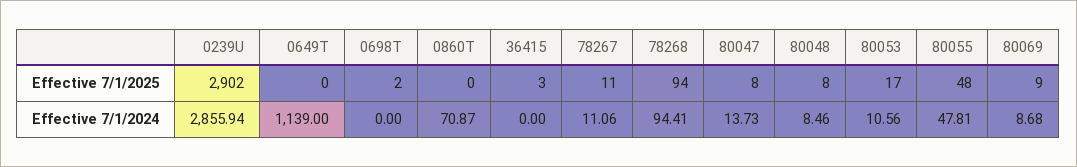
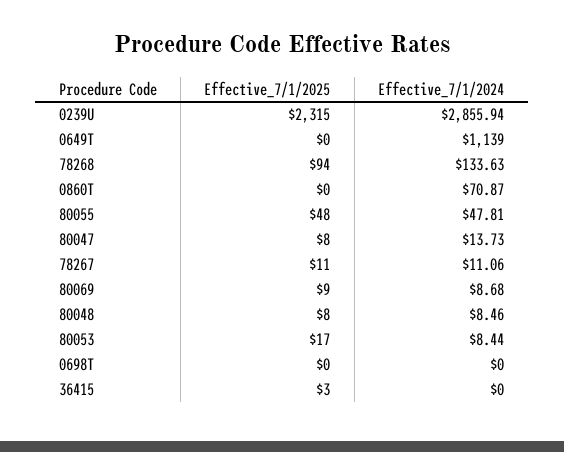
  {
    "0239U": {
-     "Effective 7/1/2025": 2902,
+     "Effective 7/1/2025": 2315,
      "Effective 7/1/2024": 2855.94
    },
    "0649T": {
      "Effective 7/1/2025": 0,
      "Effective 7/1/2024": 1139
    },
    "0698T": {
-     "Effective 7/1/2025": 2,
+     "Effective 7/1/2025": 0,
      "Effective 7/1/2024": 0
    },
    "0860T": {
      "Effective 7/1/2025": 0,
      "Effective 7/1/2024": 70.87
    },
    "36415": {
      "Effective 7/1/2025": 3,
      "Effective 7/1/2024": 0
    },
    "78267": {
      "Effective 7/1/2025": 11,
      "Effective 7/1/2024": 11.06
    },
    "78268": {
      "Effective 7/1/2025": 94,
-     "Effective 7/1/2024": 94.41
+     "Effective 7/1/2024": 133.63
    },
    "80047": {
      "Effective 7/1/2025": 8,
      "Effective 7/1/2024": 13.73
    },
    "80048": {
      "Effective 7/1/2025": 8,
      "Effective 7/1/2024": 8.46
    },
    "80053": {
      "Effective 7/1/2025": 17,
-     "Effective 7/1/2024": 10.56
+     "Effective 7/1/2024": 8.44
    },
    "80055": {
      "Effective 7/1/2025": 48,
      "Effective 7/1/2024": 47.81
    },
    "80069": {
      "Effective 7/1/2025": 9,
      "Effective 7/1/2024": 8.68
    }
  }

